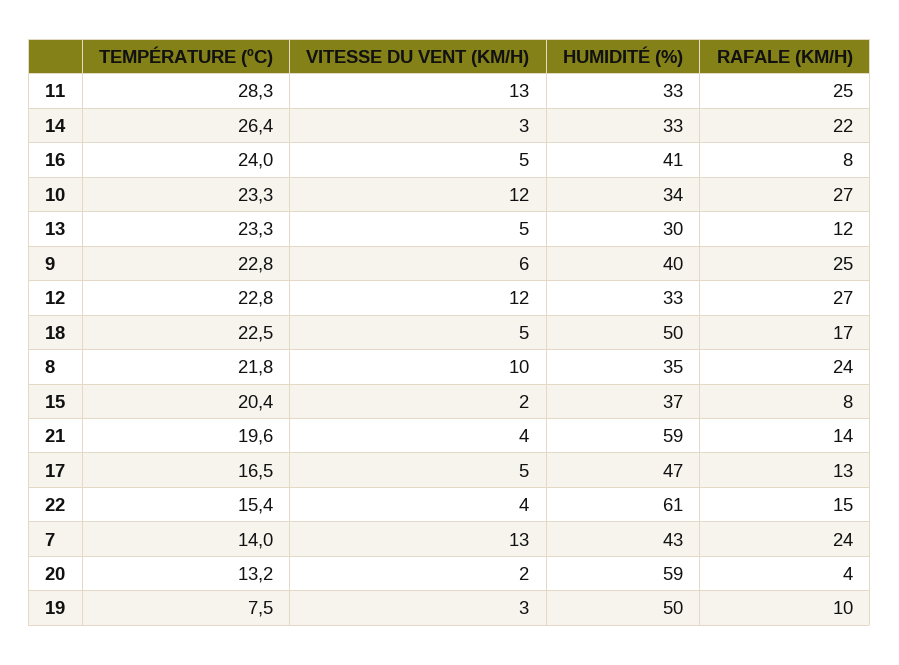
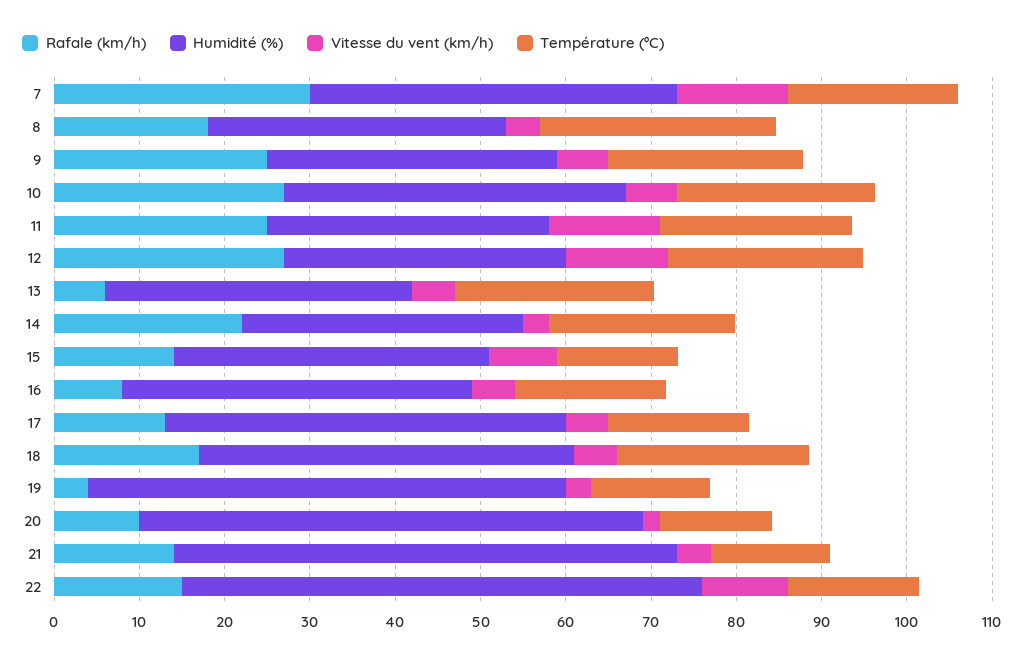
  {
    "TEMPÉRATURE (ºC)": {
-     "11": 28.3,
+     "11": 22,
-     "14": 26.4,
+     "14": 22,
-     "16": 24,
+     "16": 18,
      "10": 23.3,
      "13": 23.3,
      "9": 22.8,
      "12": 22.8,
      "18": 22.5,
-     "8": 21.8,
+     "8": 28,
-     "15": 20.4,
+     "15": 14,
-     "21": 19.6,
+     "21": 14,
      "17": 16.5,
      "22": 15.4,
-     "7": 14,
+     "7": 20,
      "20": 13.2,
-     "19": 7.5
+     "19": 14
    },
    "VITESSE DU VENT (KM/H)": {
      "11": 13,
      "14": 3,
      "16": 5,
-     "10": 12,
+     "10": 6,
      "13": 5,
      "9": 6,
      "12": 12,
      "18": 5,
-     "8": 10,
+     "8": 4,
-     "15": 2,
+     "15": 8,
      "21": 4,
      "17": 5,
-     "22": 4,
+     "22": 10,
      "7": 13,
      "20": 2,
      "19": 3
    },
    "HUMIDITÉ (%)": {
      "11": 33,
      "14": 33,
      "16": 41,
-     "10": 34,
+     "10": 40,
-     "13": 30,
+     "13": 36,
-     "9": 40,
+     "9": 34,
      "12": 33,
-     "18": 50,
+     "18": 44,
      "8": 35,
      "15": 37,
      "21": 59,
      "17": 47,
      "22": 61,
      "7": 43,
      "20": 59,
-     "19": 50
+     "19": 56
    },
    "RAFALE (KM/H)": {
      "11": 25,
      "14": 22,
      "16": 8,
      "10": 27,
-     "13": 12,
+     "13": 6,
      "9": 25,
      "12": 27,
      "18": 17,
-     "8": 24,
+     "8": 18,
-     "15": 8,
+     "15": 14,
      "21": 14,
      "17": 13,
      "22": 15,
-     "7": 24,
+     "7": 30,
-     "20": 4,
+     "20": 10,
-     "19": 10
+     "19": 4
    }
  }

